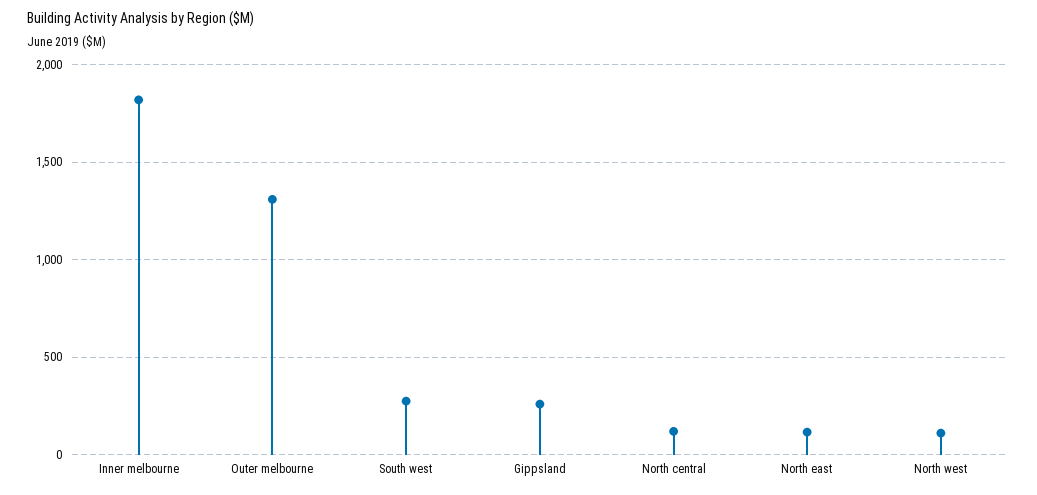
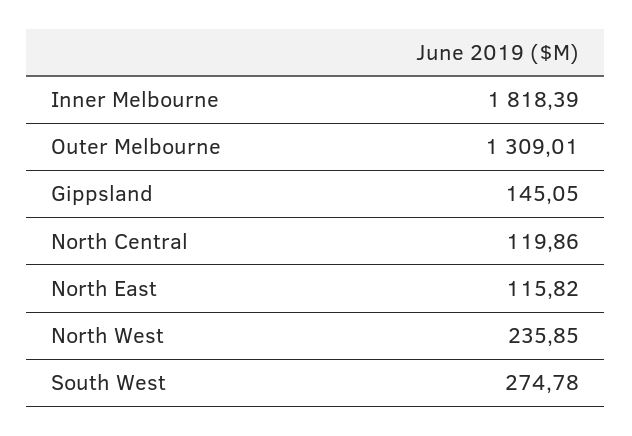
  {
    "Inner melbourne": 1818.39,
    "Outer melbourne": 1309.01,
    "South west": 274.78,
-   "Gippsland": 250,
+   "Gippsland": 145.05,
    "North central": 119.86,
    "North east": 115.82,
-   "North west": 100
+   "North west": 235.85
  }

